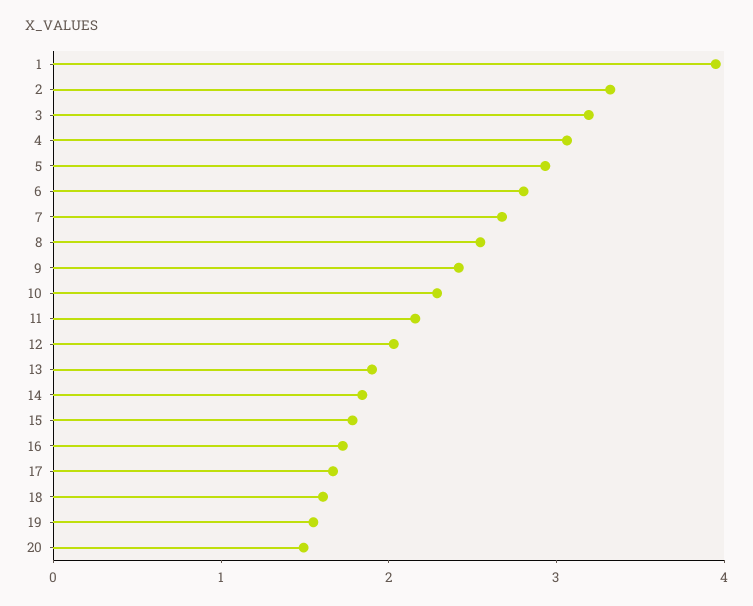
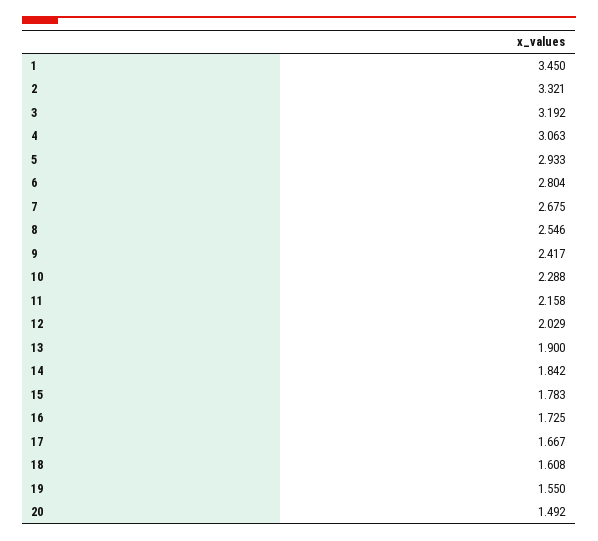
  {
-   "1": 4,
+   "1": 3.45,
    "2": 3.321,
    "3": 3.192,
    "4": 3.063,
    "5": 2.933,
    "6": 2.804,
    "7": 2.675,
    "8": 2.546,
    "9": 2.417,
    "10": 2.288,
    "11": 2.158,
    "12": 2.029,
    "13": 1.9,
    "14": 1.842,
    "15": 1.783,
    "16": 1.725,
    "17": 1.667,
    "18": 1.608,
    "19": 1.55,
    "20": 1.492
  }

